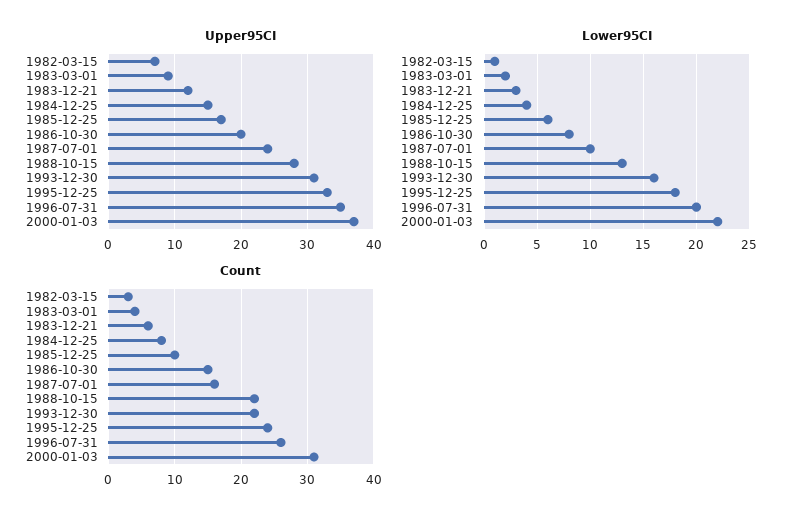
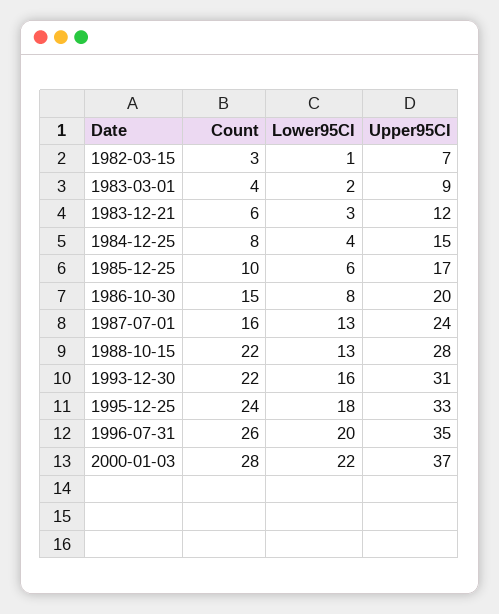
  {
    "Upper95CI": {
      "1982-03-15": 7,
      "1983-03-01": 9,
      "1983-12-21": 12,
      "1984-12-25": 15,
      "1985-12-25": 17,
      "1986-10-30": 20,
      "1987-07-01": 24,
      "1988-10-15": 28,
      "1993-12-30": 31,
      "1995-12-25": 33,
      "1996-07-31": 35,
      "2000-01-03": 37
    },
    "Lower95CI": {
      "1982-03-15": 1,
      "1983-03-01": 2,
      "1983-12-21": 3,
      "1984-12-25": 4,
      "1985-12-25": 6,
      "1986-10-30": 8,
-     "1987-07-01": 10,
+     "1987-07-01": 13,
      "1988-10-15": 13,
      "1993-12-30": 16,
      "1995-12-25": 18,
      "1996-07-31": 20,
      "2000-01-03": 22
    },
    "Count": {
      "1982-03-15": 3,
      "1983-03-01": 4,
      "1983-12-21": 6,
      "1984-12-25": 8,
      "1985-12-25": 10,
      "1986-10-30": 15,
      "1987-07-01": 16,
      "1988-10-15": 22,
      "1993-12-30": 22,
      "1995-12-25": 24,
      "1996-07-31": 26,
-     "2000-01-03": 31
+     "2000-01-03": 28
    }
  }

